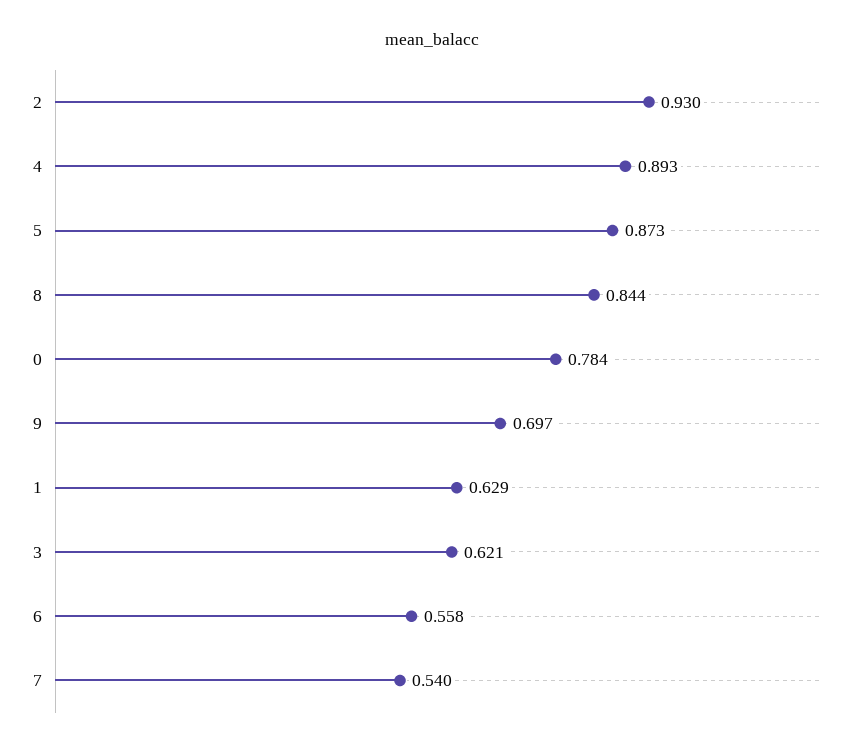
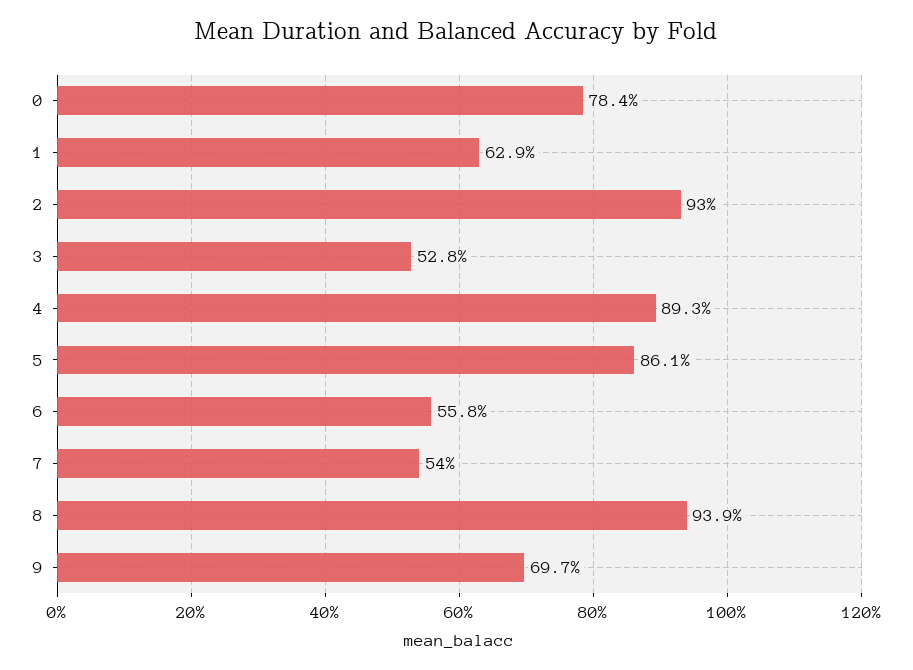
  {
    "2": 0.93,
    "4": 0.893,
-   "5": 0.873,
+   "5": 0.861,
-   "8": 0.844,
+   "8": 0.939,
    "0": 0.784,
    "9": 0.697,
    "1": 0.629,
-   "3": 0.621,
+   "3": 0.528,
    "6": 0.558,
    "7": 0.54
  }

